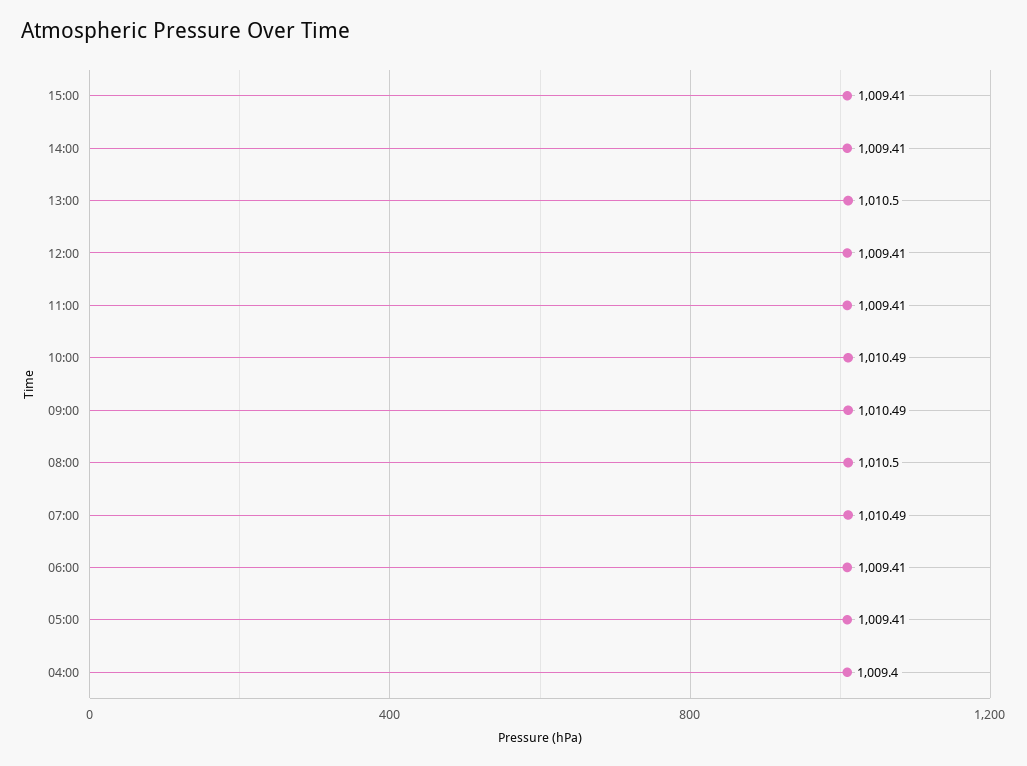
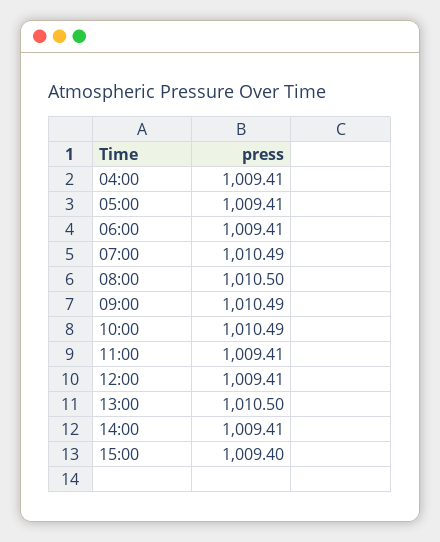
  {
-   "15:00": 1009.41,
+   "15:00": 1009.4,
    "14:00": 1009.41,
    "13:00": 1010.5,
    "12:00": 1009.41,
    "11:00": 1009.41,
    "10:00": 1010.49,
    "09:00": 1010.49,
    "08:00": 1010.5,
    "07:00": 1010.49,
    "06:00": 1009.41,
    "05:00": 1009.41,
-   "04:00": 1009.4
+   "04:00": 1009.41
  }

